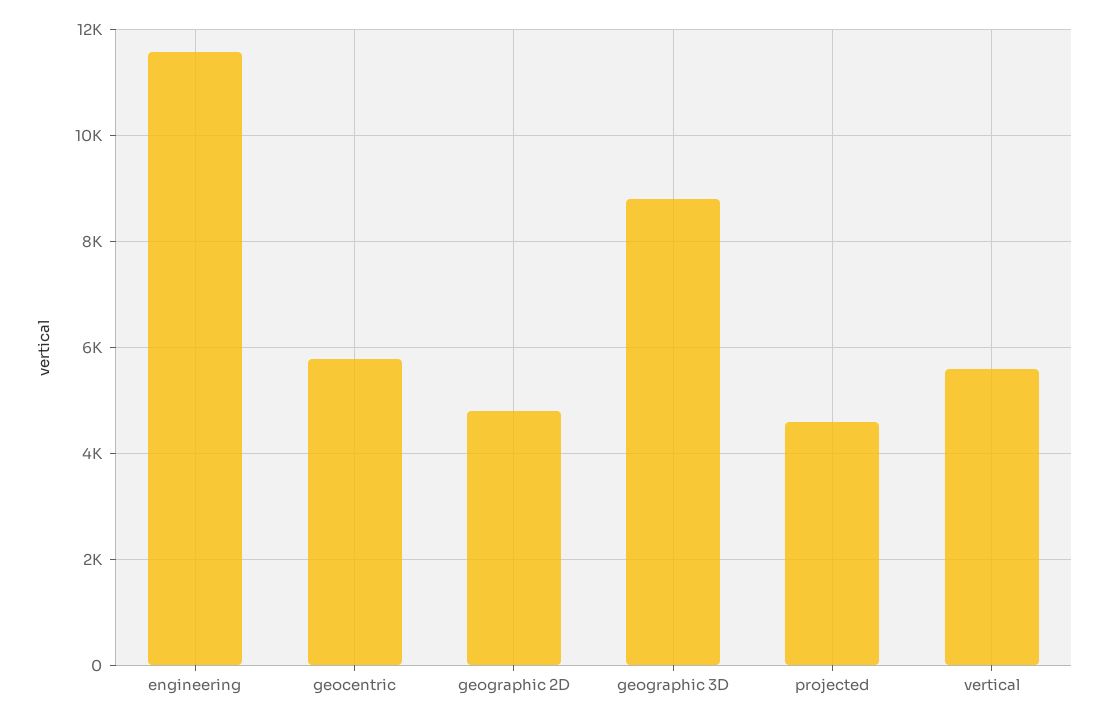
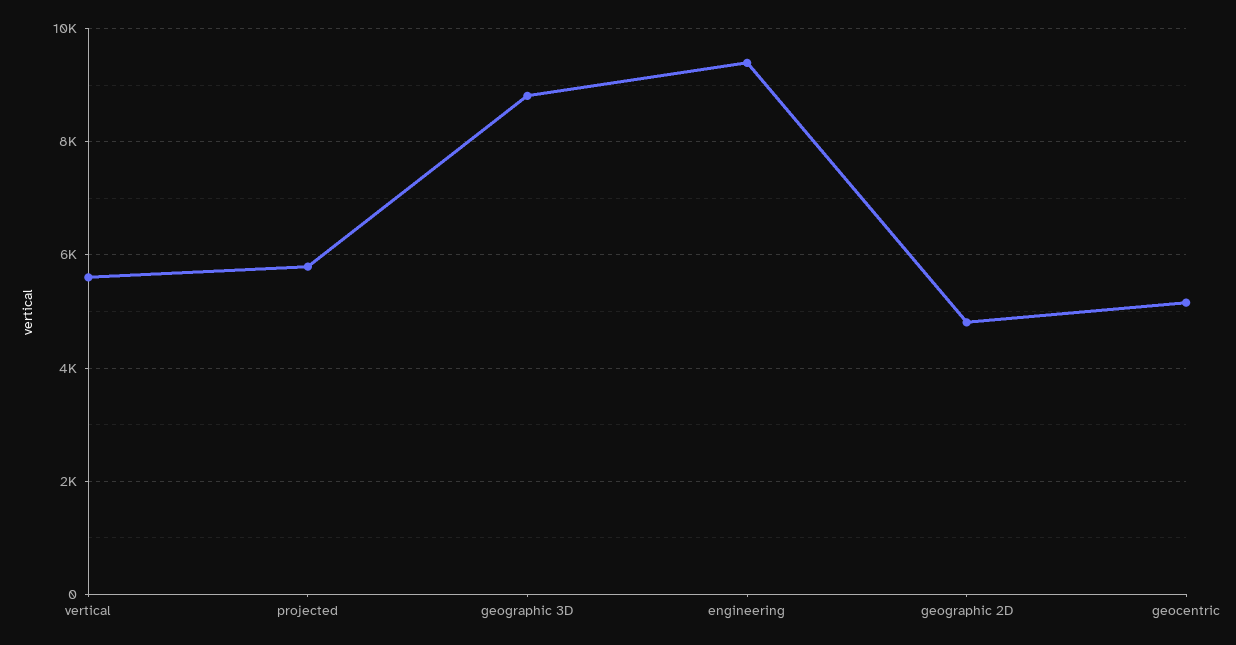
  {
-   "engineering": 11600,
+   "engineering": 9400,
-   "geocentric": 5800,
+   "geocentric": 5200,
    "geographic 2D": 4800,
    "geographic 3D": 8800,
-   "projected": 4600,
+   "projected": 5800,
    "vertical": 5600
  }

